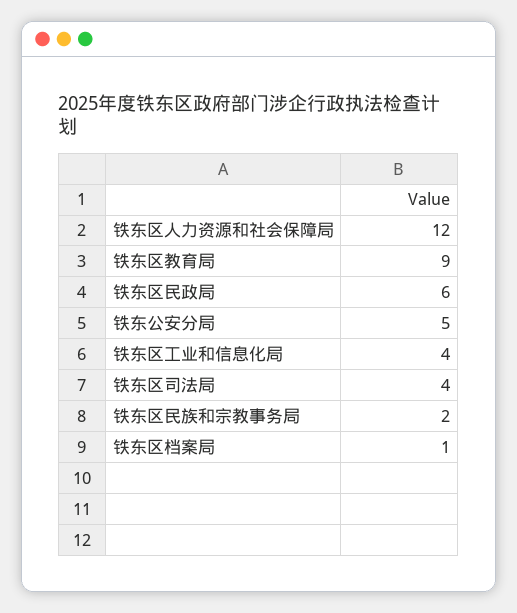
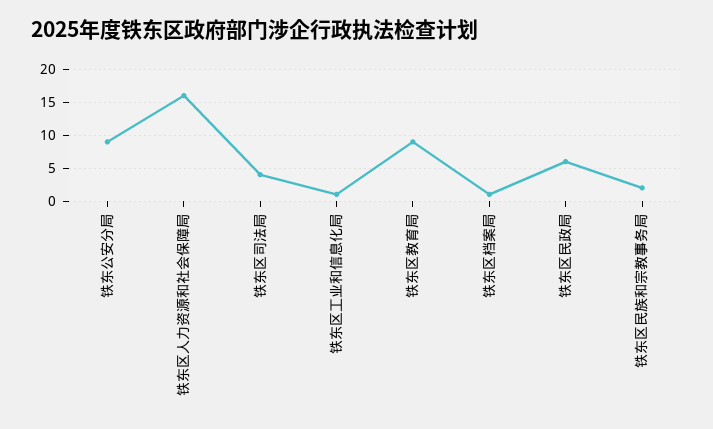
  {
-   "铁东区人力资源和社会保障局": 12,
+   "铁东区人力资源和社会保障局": 16,
    "铁东区教育局": 9,
    "铁东区民政局": 6,
-   "铁东公安分局": 5,
+   "铁东公安分局": 9,
-   "铁东区工业和信息化局": 4,
+   "铁东区工业和信息化局": 1,
    "铁东区司法局": 4,
    "铁东区民族和宗教事务局": 2,
    "铁东区档案局": 1
  }

